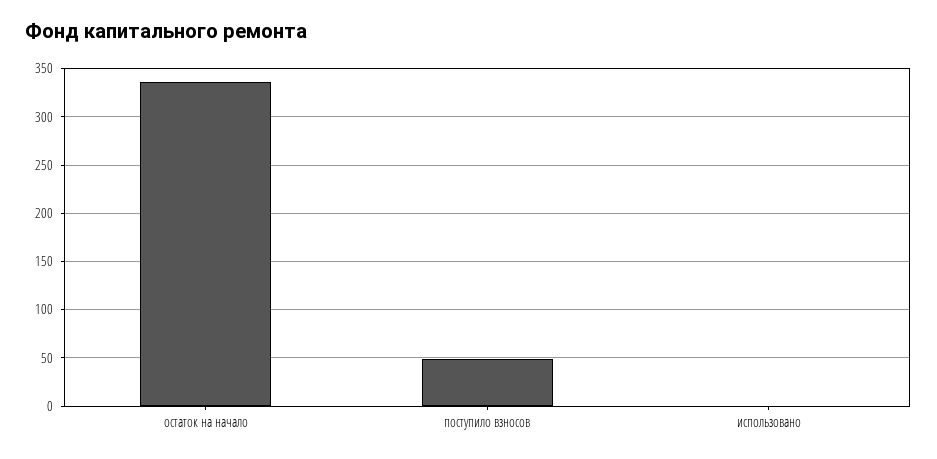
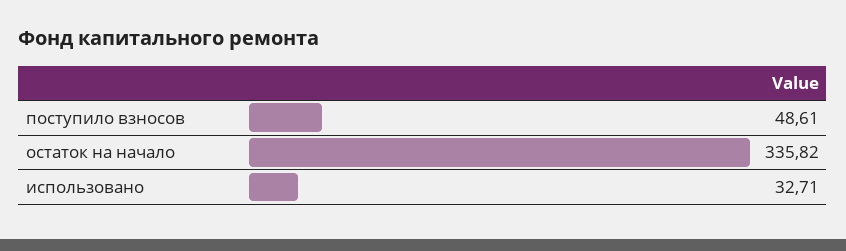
  {
    "остаток на начало": 335.82,
    "поступило взносов": 48.61,
-   "использовано": 0
+   "использовано": 32.71
  }

